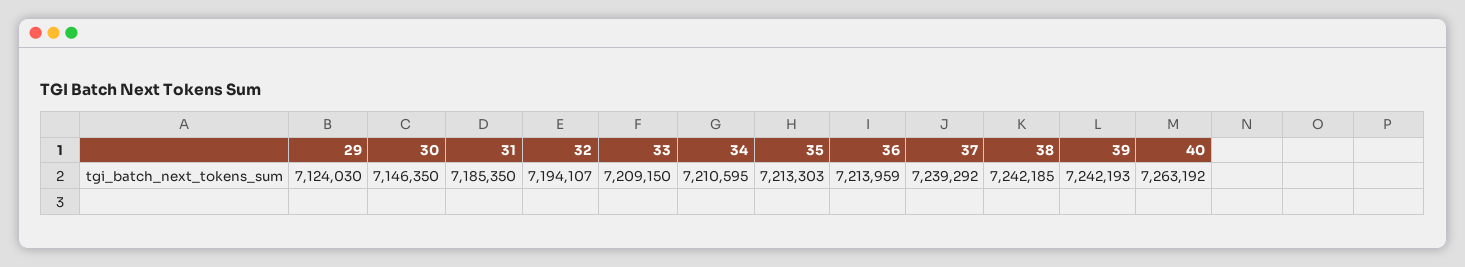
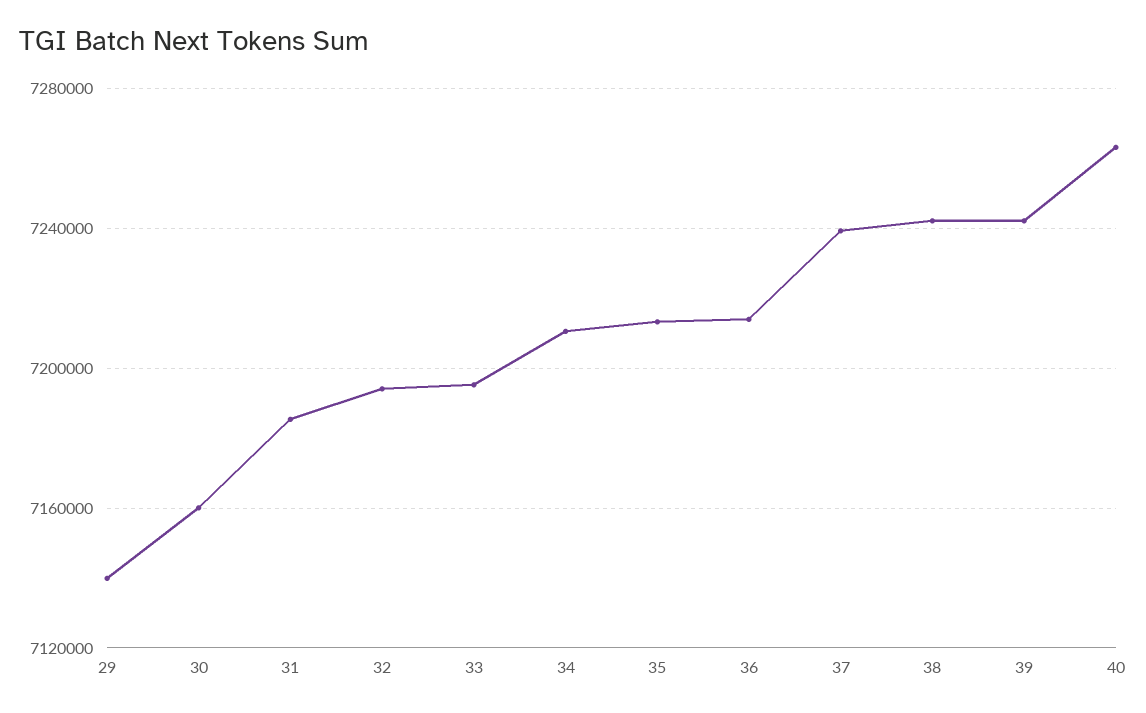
  {
-   "29": 7124030,
+   "29": 7140000,
-   "30": 7146350,
+   "30": 7160000,
    "31": 7185350,
    "32": 7194107,
-   "33": 7209150,
+   "33": 7195000,
    "34": 7210595,
    "35": 7213303,
    "36": 7213959,
    "37": 7239292,
    "38": 7242185,
    "39": 7242193,
    "40": 7263192
  }

